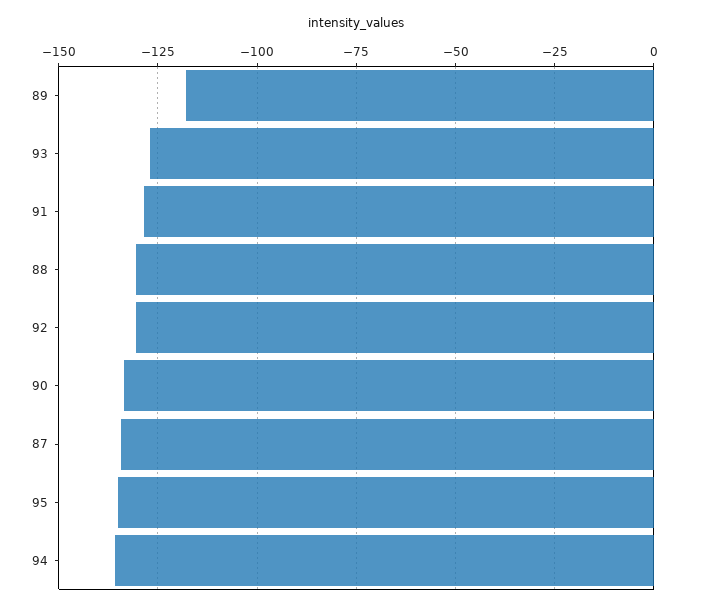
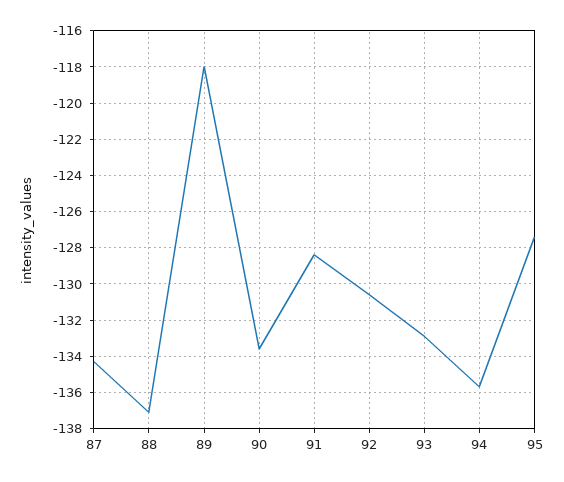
  {
    "89": -118,
-   "93": -127.5,
+   "93": -133,
    "91": -128.5,
-   "88": -130,
+   "88": -137,
    "92": -130.5,
    "90": -133.5,
    "87": -134.5,
-   "95": -135,
+   "95": -127.5,
    "94": -135.5
  }

